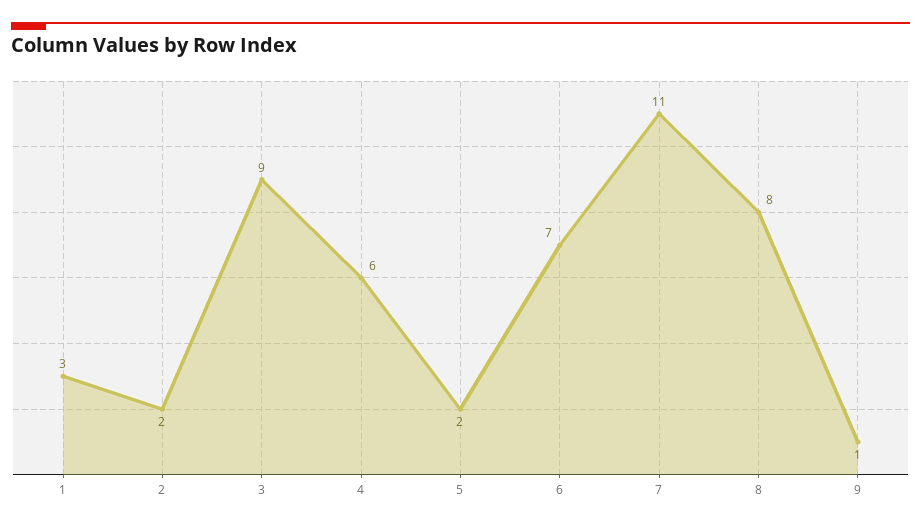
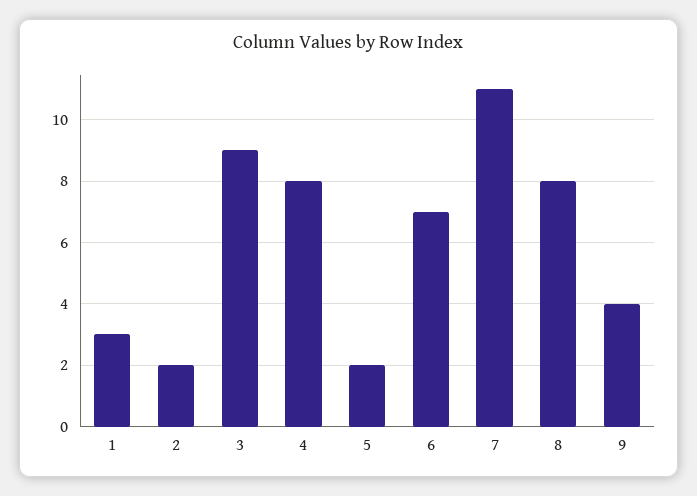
  {
    "1": 3,
    "2": 2,
    "3": 9,
-   "4": 6,
+   "4": 8,
    "5": 2,
    "6": 7,
    "7": 11,
    "8": 8,
-   "9": 1
+   "9": 4
  }

